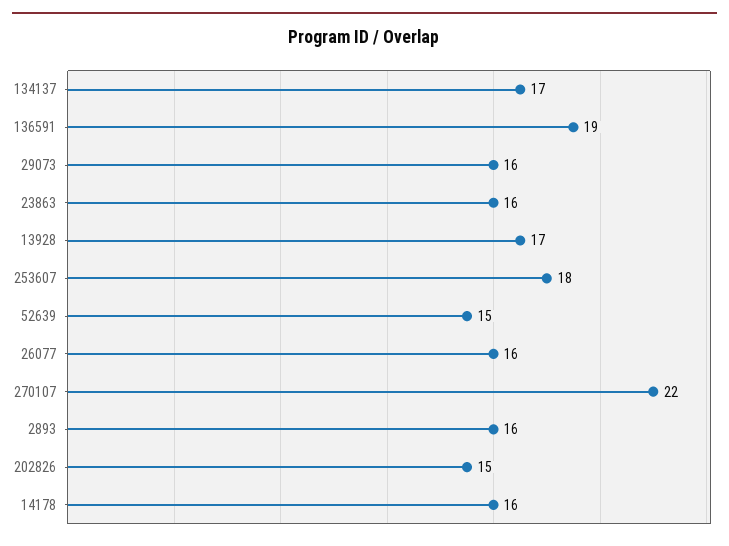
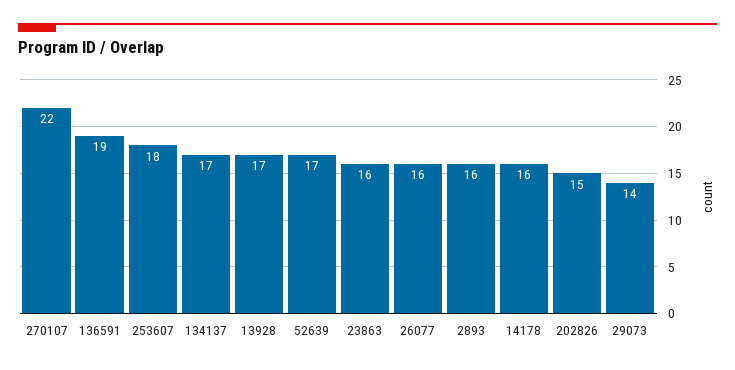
  {
    "134137": 17,
    "136591": 19,
-   "29073": 16,
+   "29073": 14,
    "23863": 16,
    "13928": 17,
    "253607": 18,
-   "52639": 15,
+   "52639": 17,
    "26077": 16,
    "270107": 22,
    "2893": 16,
    "202826": 15,
    "14178": 16
  }

